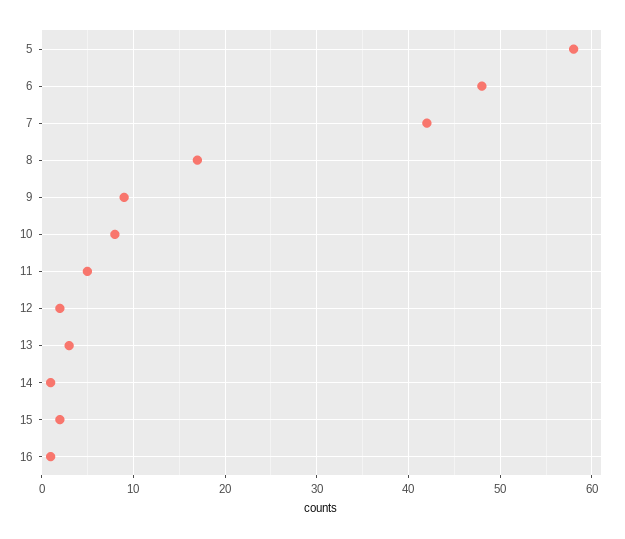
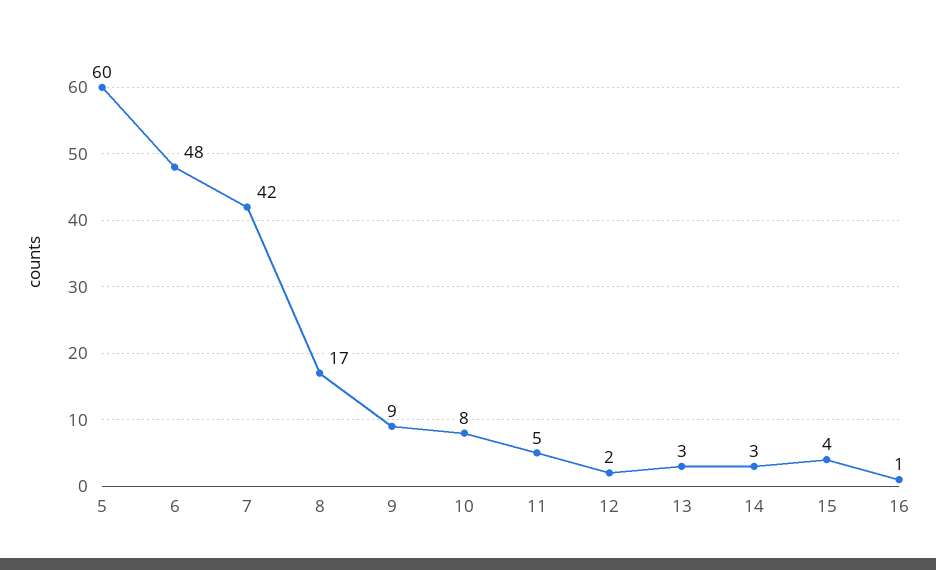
  {
-   "5": 58,
+   "5": 60,
    "6": 48,
    "7": 42,
    "8": 17,
    "9": 9,
    "10": 8,
    "11": 5,
    "12": 2,
    "13": 3,
-   "14": 1,
+   "14": 3,
-   "15": 2,
+   "15": 4,
    "16": 1
  }

